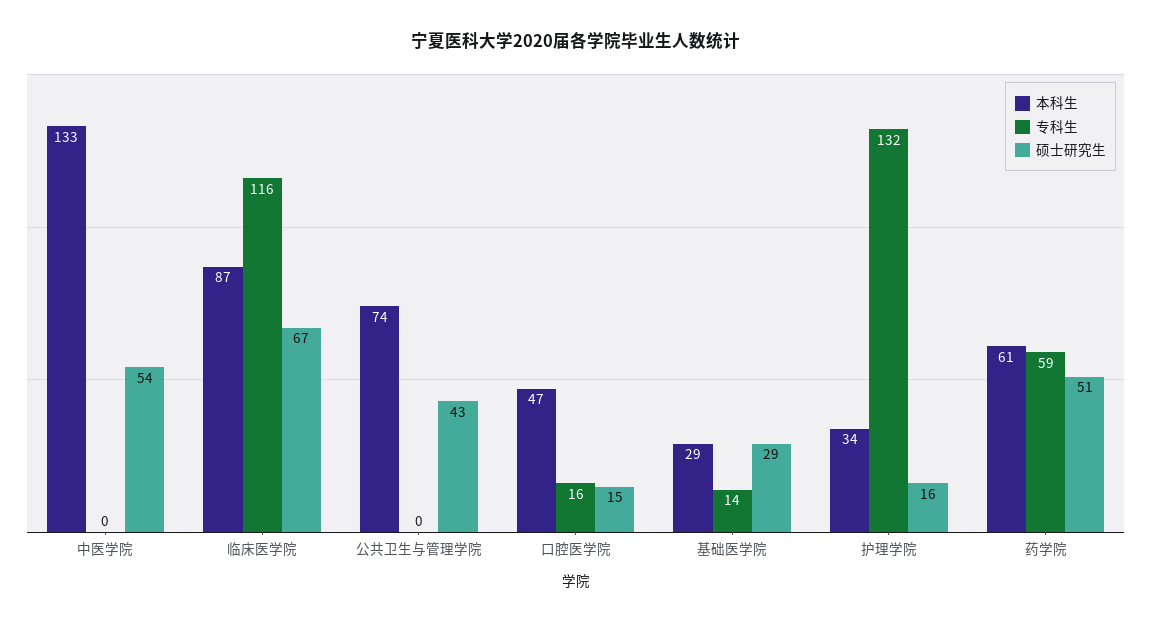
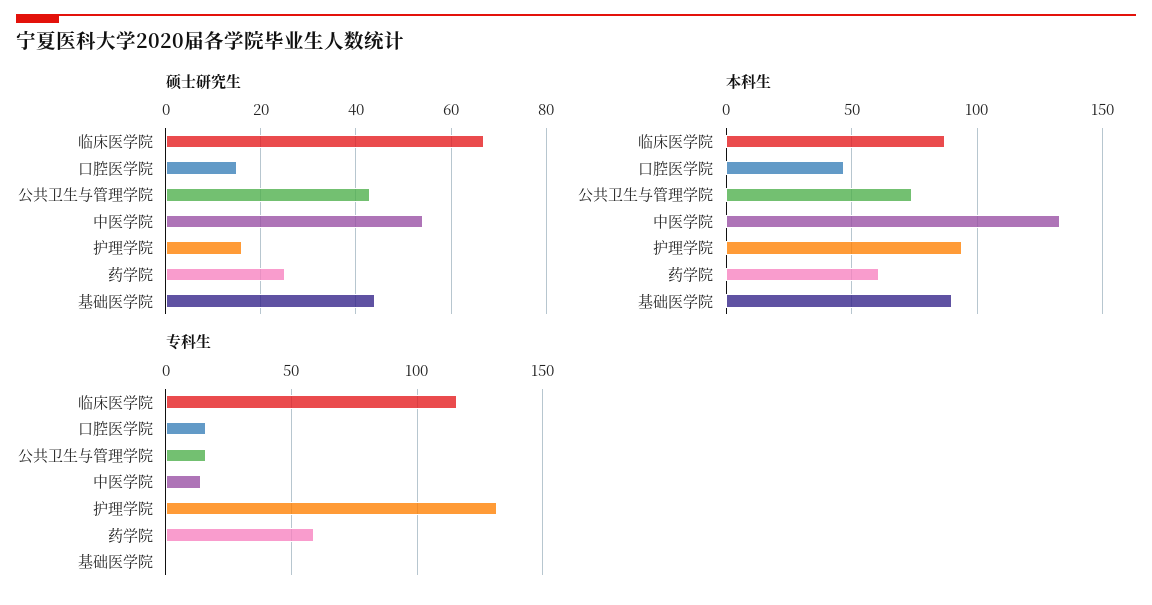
  {
    "本科生": {
      "中医学院": 133,
      "临床医学院": 87,
      "公共卫生与管理学院": 74,
      "口腔医学院": 47,
-     "基础医学院": 29,
+     "基础医学院": 90,
-     "护理学院": 34,
+     "护理学院": 95,
      "药学院": 61
    },
    "专科生": {
-     "中医学院": 0,
+     "中医学院": 15,
      "临床医学院": 116,
-     "公共卫生与管理学院": 0,
+     "公共卫生与管理学院": 15,
      "口腔医学院": 16,
-     "基础医学院": 14,
+     "基础医学院": 0,
      "护理学院": 132,
      "药学院": 59
    },
    "硕士研究生": {
      "中医学院": 54,
      "临床医学院": 67,
      "公共卫生与管理学院": 43,
      "口腔医学院": 15,
-     "基础医学院": 29,
+     "基础医学院": 45,
      "护理学院": 16,
-     "药学院": 51
+     "药学院": 25
    }
  }

